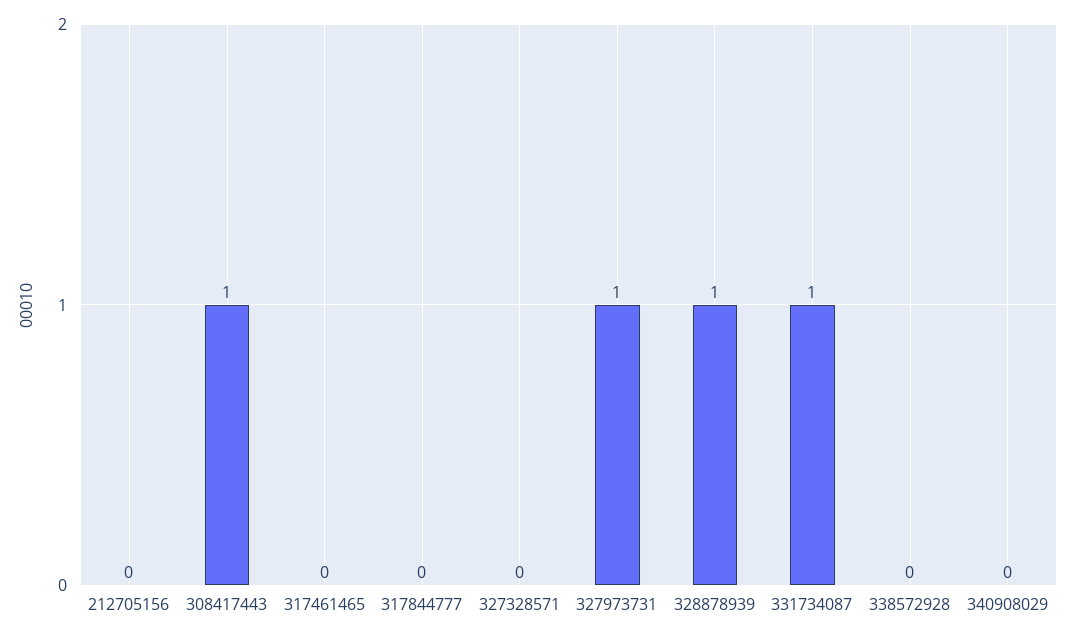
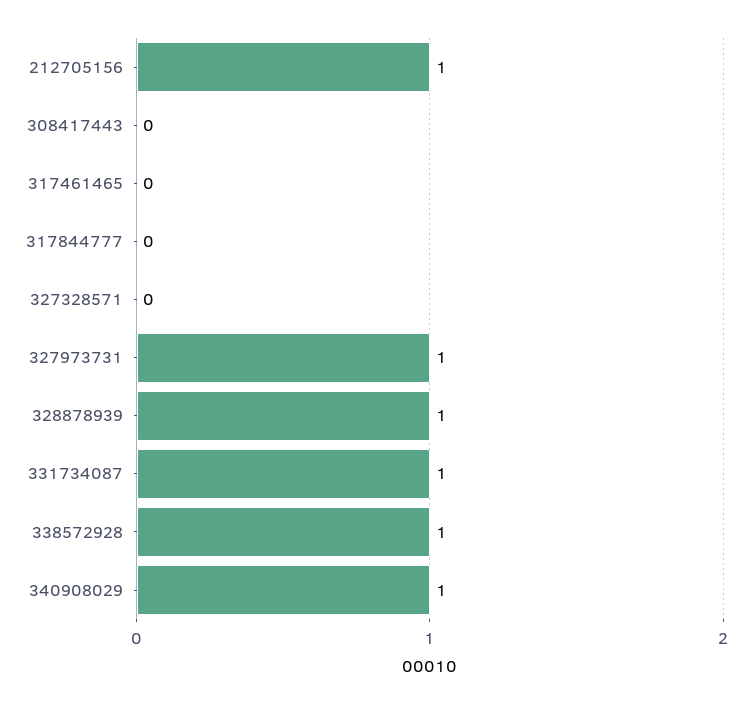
  {
-   "212705156": 0,
+   "212705156": 1,
-   "308417443": 1,
+   "308417443": 0,
    "317461465": 0,
    "317844777": 0,
    "327328571": 0,
    "327973731": 1,
    "328878939": 1,
    "331734087": 1,
-   "338572928": 0,
+   "338572928": 1,
-   "340908029": 0
+   "340908029": 1
  }

